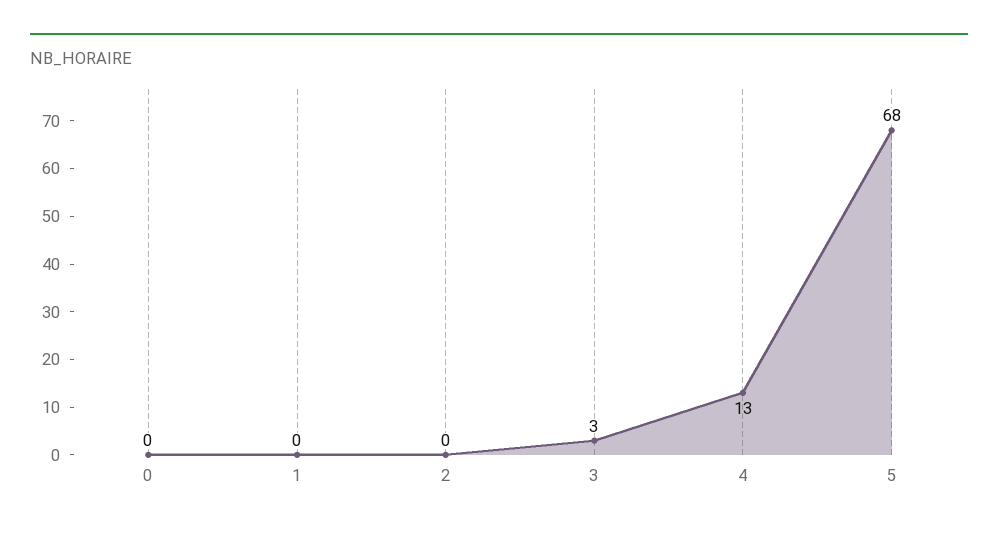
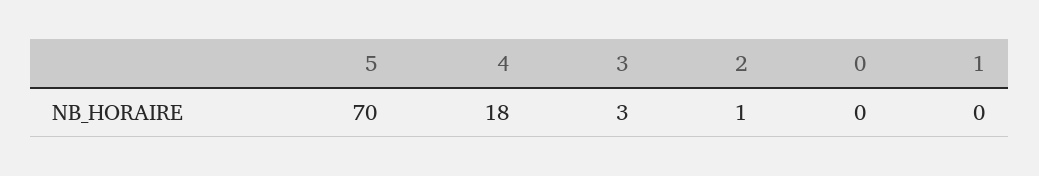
  {
    "0": 0,
    "1": 0,
-   "2": 0,
+   "2": 1,
    "3": 3,
-   "4": 13,
+   "4": 18,
-   "5": 68
+   "5": 70
  }

